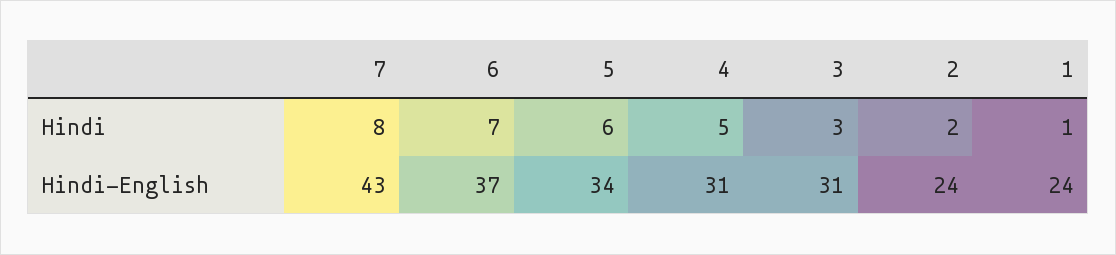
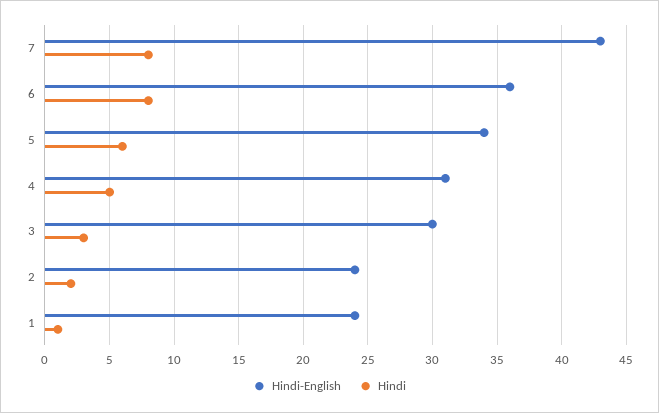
  {
    "Hindi": {
      "7": 8,
-     "6": 7,
+     "6": 8,
      "5": 6,
      "4": 5,
      "3": 3,
      "2": 2,
      "1": 1
    },
    "Hindi-English": {
      "7": 43,
-     "6": 37,
+     "6": 36,
      "5": 34,
      "4": 31,
-     "3": 31,
+     "3": 30,
      "2": 24,
      "1": 24
    }
  }

